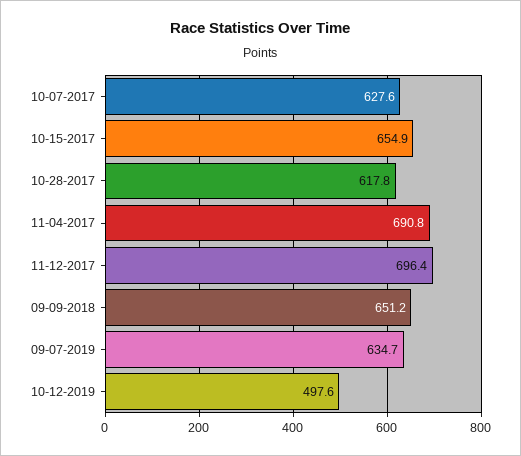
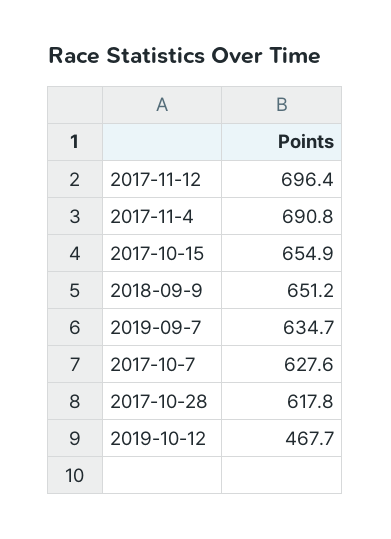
  {
    "10-07-2017": 627.6,
    "10-15-2017": 654.9,
    "10-28-2017": 617.8,
    "11-04-2017": 690.8,
    "11-12-2017": 696.4,
    "09-09-2018": 651.2,
    "09-07-2019": 634.7,
-   "10-12-2019": 497.6
+   "10-12-2019": 467.7
  }

